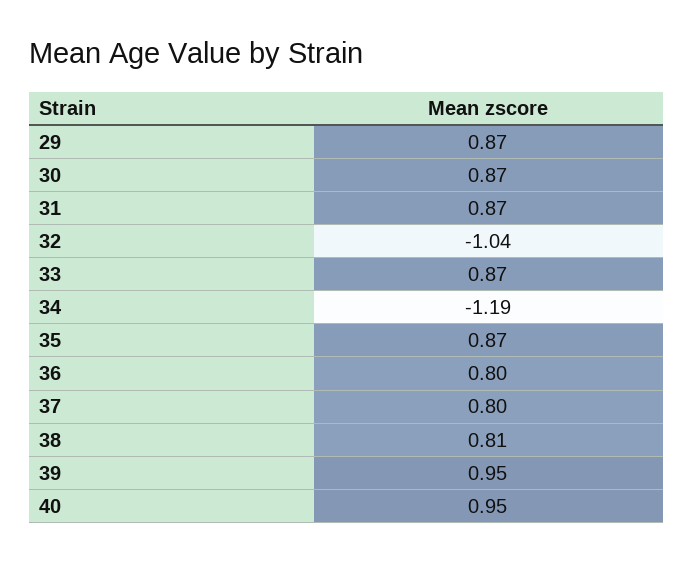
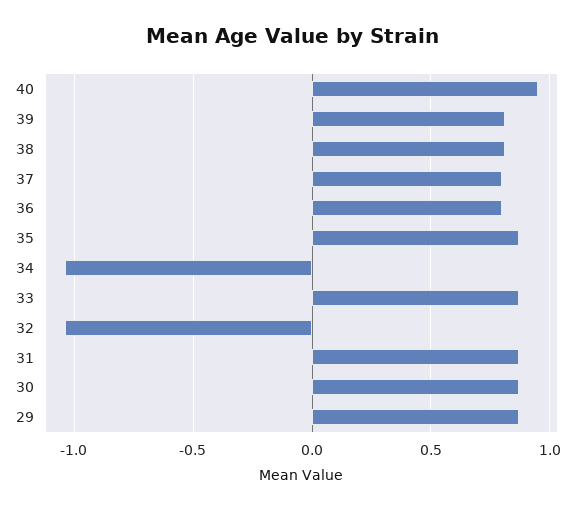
  {
    "29": 0.87,
    "30": 0.87,
    "31": 0.87,
    "32": -1.04,
    "33": 0.87,
-   "34": -1.19,
+   "34": -1.05,
    "35": 0.87,
    "36": 0.8,
    "37": 0.8,
    "38": 0.81,
-   "39": 0.95,
+   "39": 0.8,
    "40": 0.95
  }

